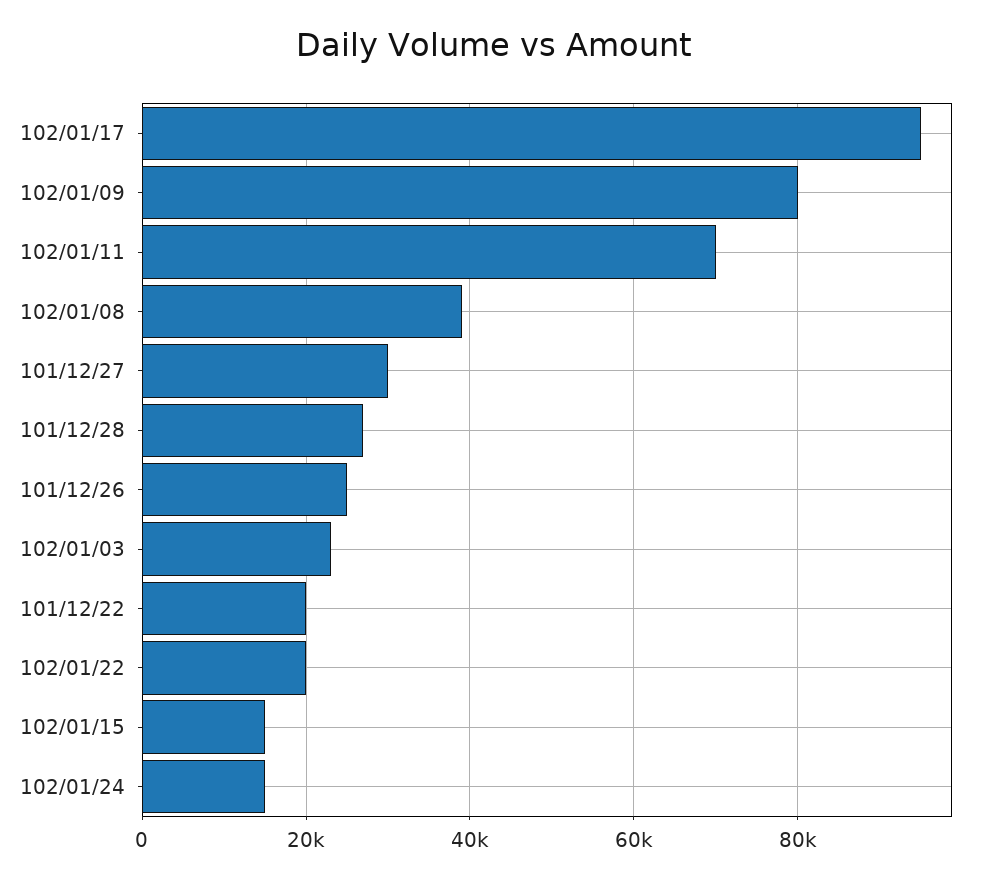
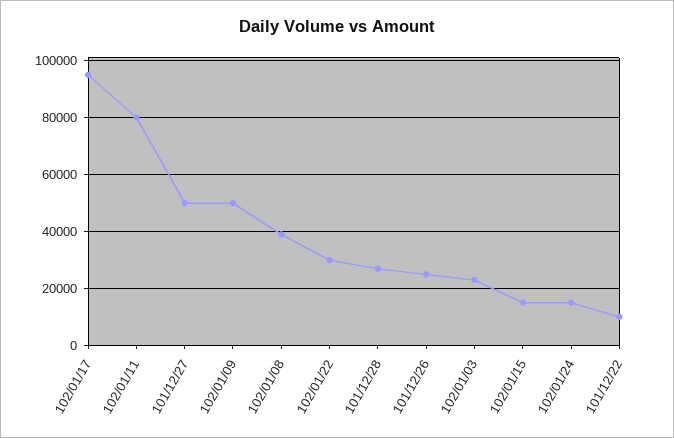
  {
    "102/01/17": 96000,
-   "102/01/09": 80000,
+   "102/01/09": 50000,
-   "102/01/11": 70000,
+   "102/01/11": 80000,
    "102/01/08": 40000,
-   "101/12/27": 30000,
+   "101/12/27": 50000,
    "101/12/28": 28000,
    "101/12/26": 26000,
    "102/01/03": 24000,
-   "101/12/22": 20000,
+   "101/12/22": 10000,
-   "102/01/22": 20000,
+   "102/01/22": 30000,
    "102/01/15": 16000,
    "102/01/24": 16000
  }

